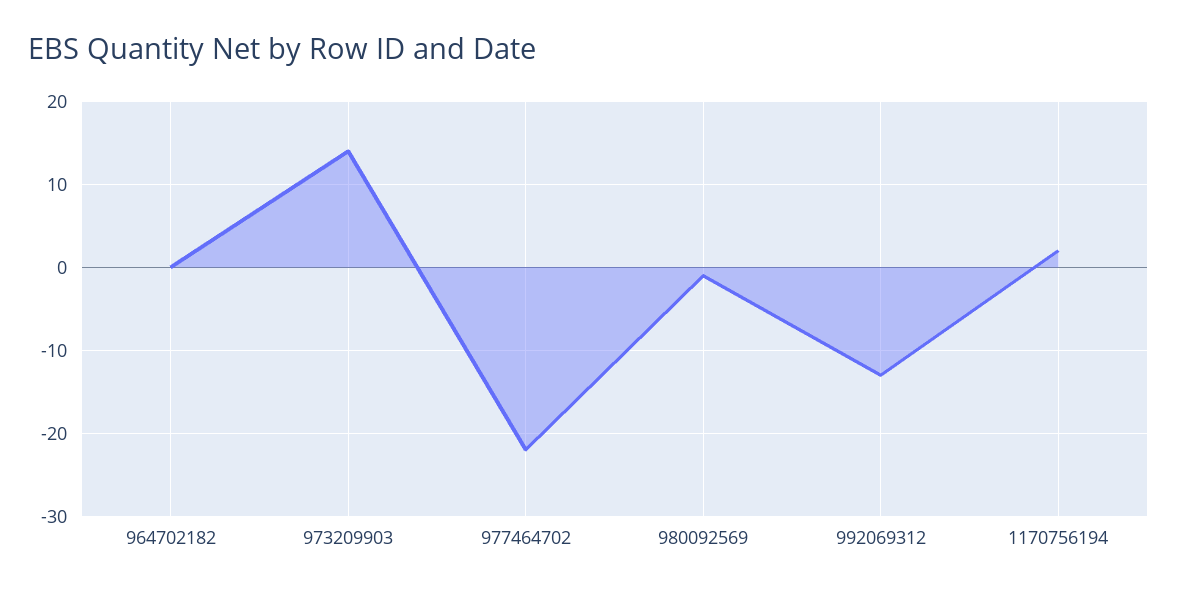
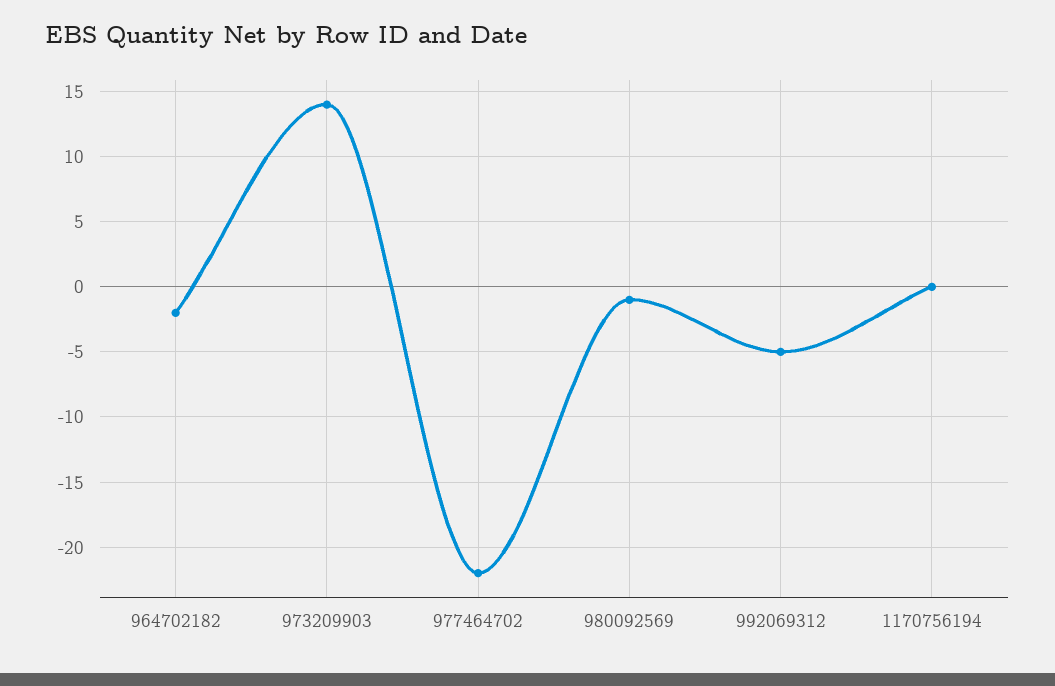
  {
-   "964702182": 0,
+   "964702182": -2,
    "973209903": 14,
    "977464702": -22,
    "980092569": -1,
-   "992069312": -13,
+   "992069312": -5,
-   "1170756194": 2
+   "1170756194": 0
  }

